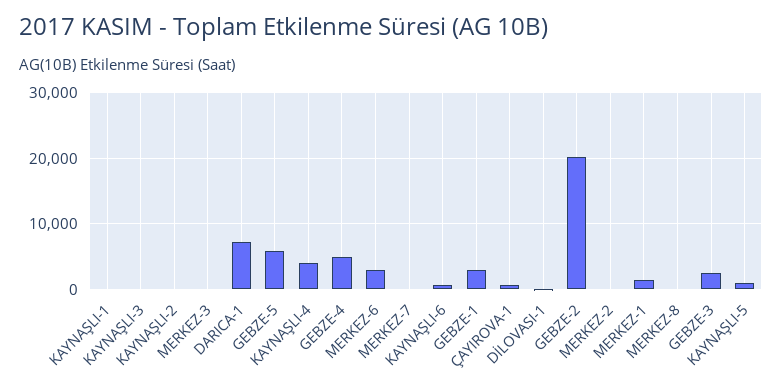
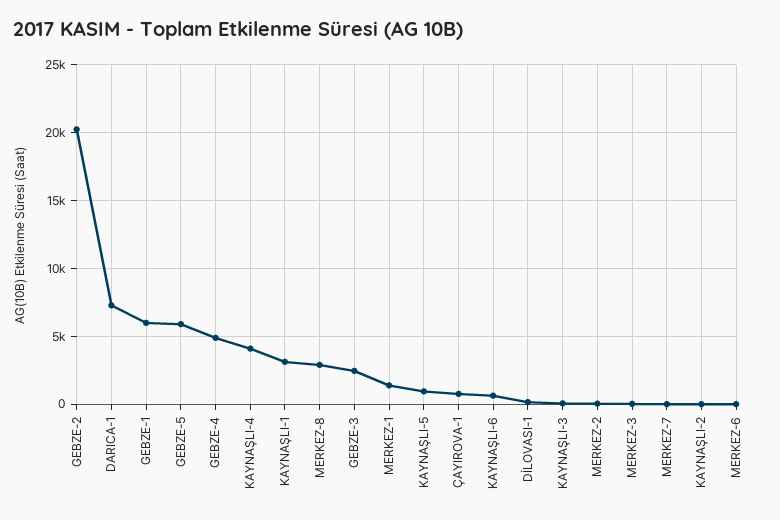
  {
-   "KAYNAŞLI-1": 0,
+   "KAYNAŞLI-1": 3000,
    "KAYNAŞLI-3": 0,
    "KAYNAŞLI-2": 0,
    "MERKEZ-3": 0,
    "DARICA-1": 7500,
    "GEBZE-5": 6000,
    "KAYNAŞLI-4": 4000,
    "GEBZE-4": 5000,
-   "MERKEZ-6": 3000,
+   "MERKEZ-6": 0,
    "MERKEZ-7": 0,
    "KAYNAŞLI-6": 500,
-   "GEBZE-1": 3000,
+   "GEBZE-1": 6000,
    "ÇAYIROVA-1": 500,
    "DİLOVASI-1": 0,
    "GEBZE-2": 20500,
    "MERKEZ-2": 0,
    "MERKEZ-1": 1500,
-   "MERKEZ-8": 0,
+   "MERKEZ-8": 3000,
    "GEBZE-3": 2500,
    "KAYNAŞLI-5": 1000
  }

